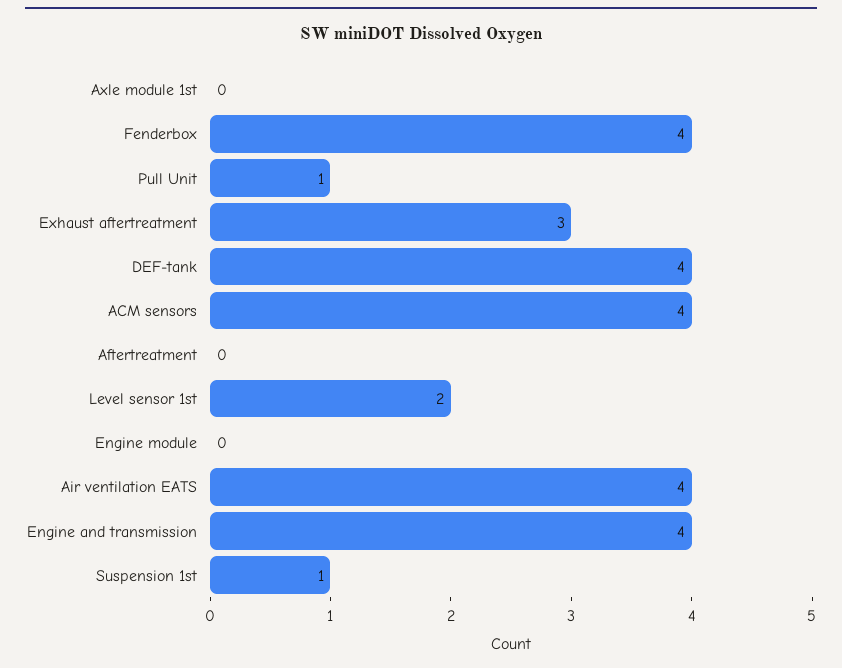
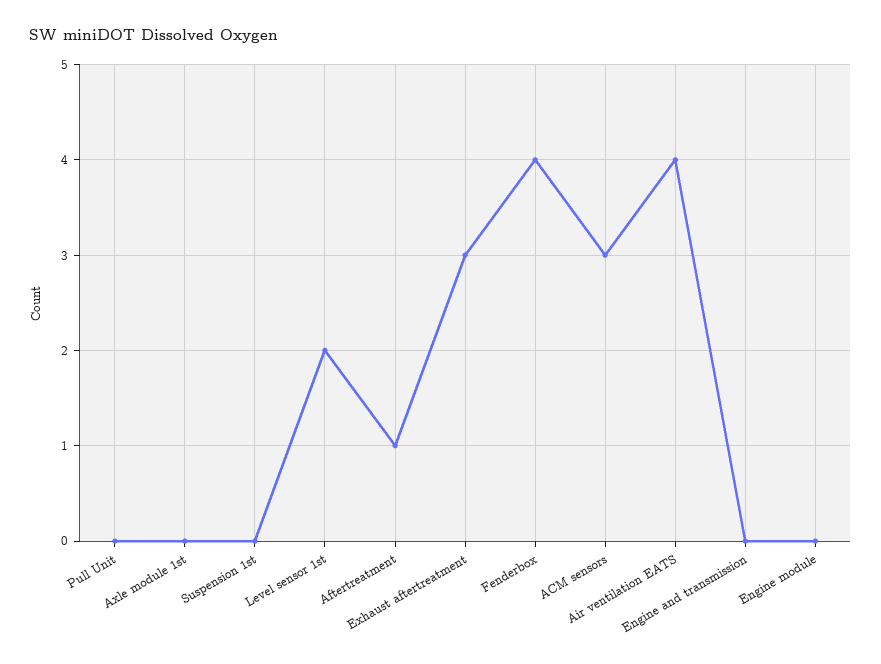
  {
    "Axle module 1st": 0,
    "Fenderbox": 4,
-   "Pull Unit": 1,
+   "Pull Unit": 0,
    "Exhaust aftertreatment": 3,
-   "DEF-tank": 4,
-   "ACM sensors": 4,
+   "ACM sensors": 3,
-   "Aftertreatment": 0,
+   "Aftertreatment": 1,
    "Level sensor 1st": 2,
    "Engine module": 0,
    "Air ventilation EATS": 4,
-   "Engine and transmission": 4,
+   "Engine and transmission": 0,
-   "Suspension 1st": 1
+   "Suspension 1st": 0
  }

